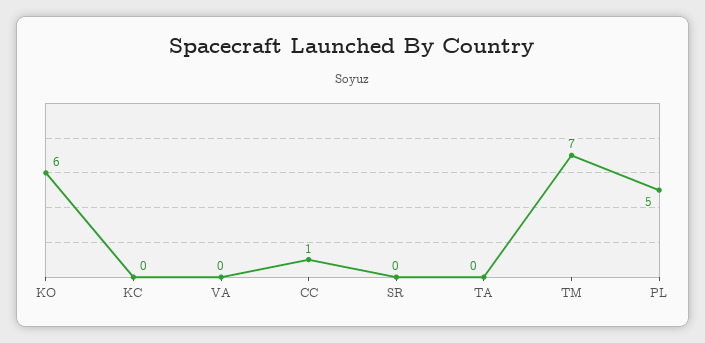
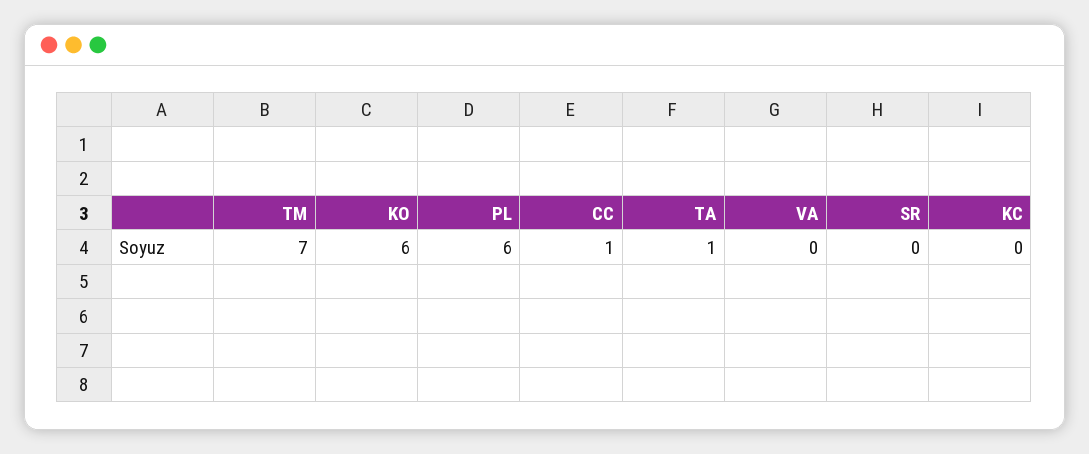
  {
    "KO": 6,
    "KC": 0,
    "VA": 0,
    "CC": 1,
    "SR": 0,
-   "TA": 0,
+   "TA": 1,
    "TM": 7,
-   "PL": 5
+   "PL": 6
  }

